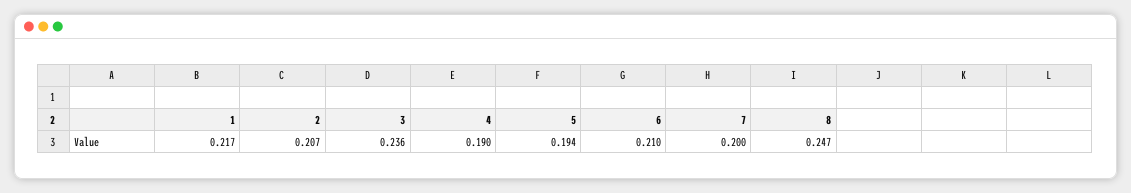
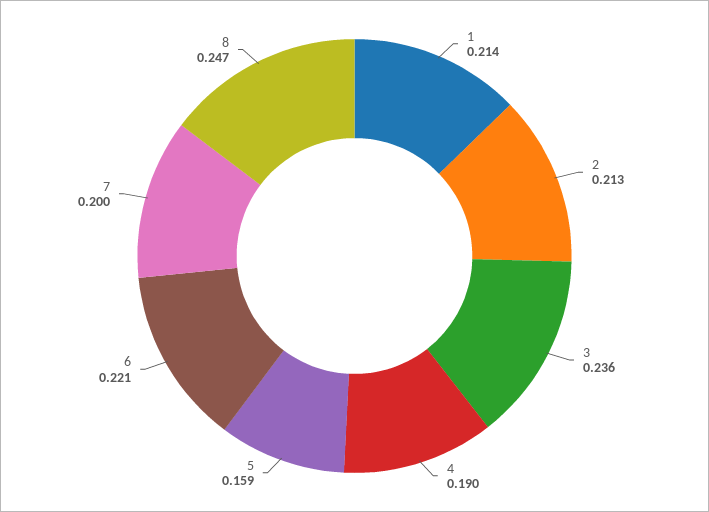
  {
-   "1": 0.217,
+   "1": 0.214,
-   "2": 0.207,
+   "2": 0.213,
    "3": 0.236,
    "4": 0.19,
-   "5": 0.194,
+   "5": 0.159,
-   "6": 0.21,
+   "6": 0.221,
    "7": 0.2,
    "8": 0.247
  }

